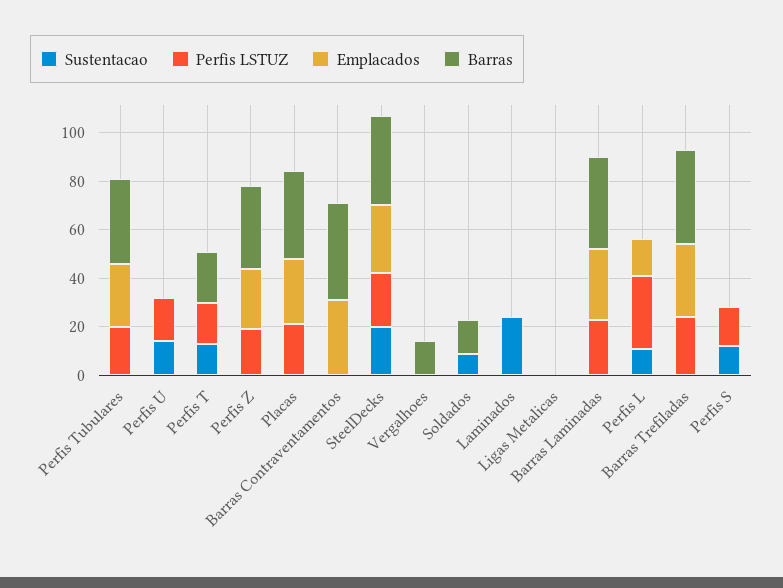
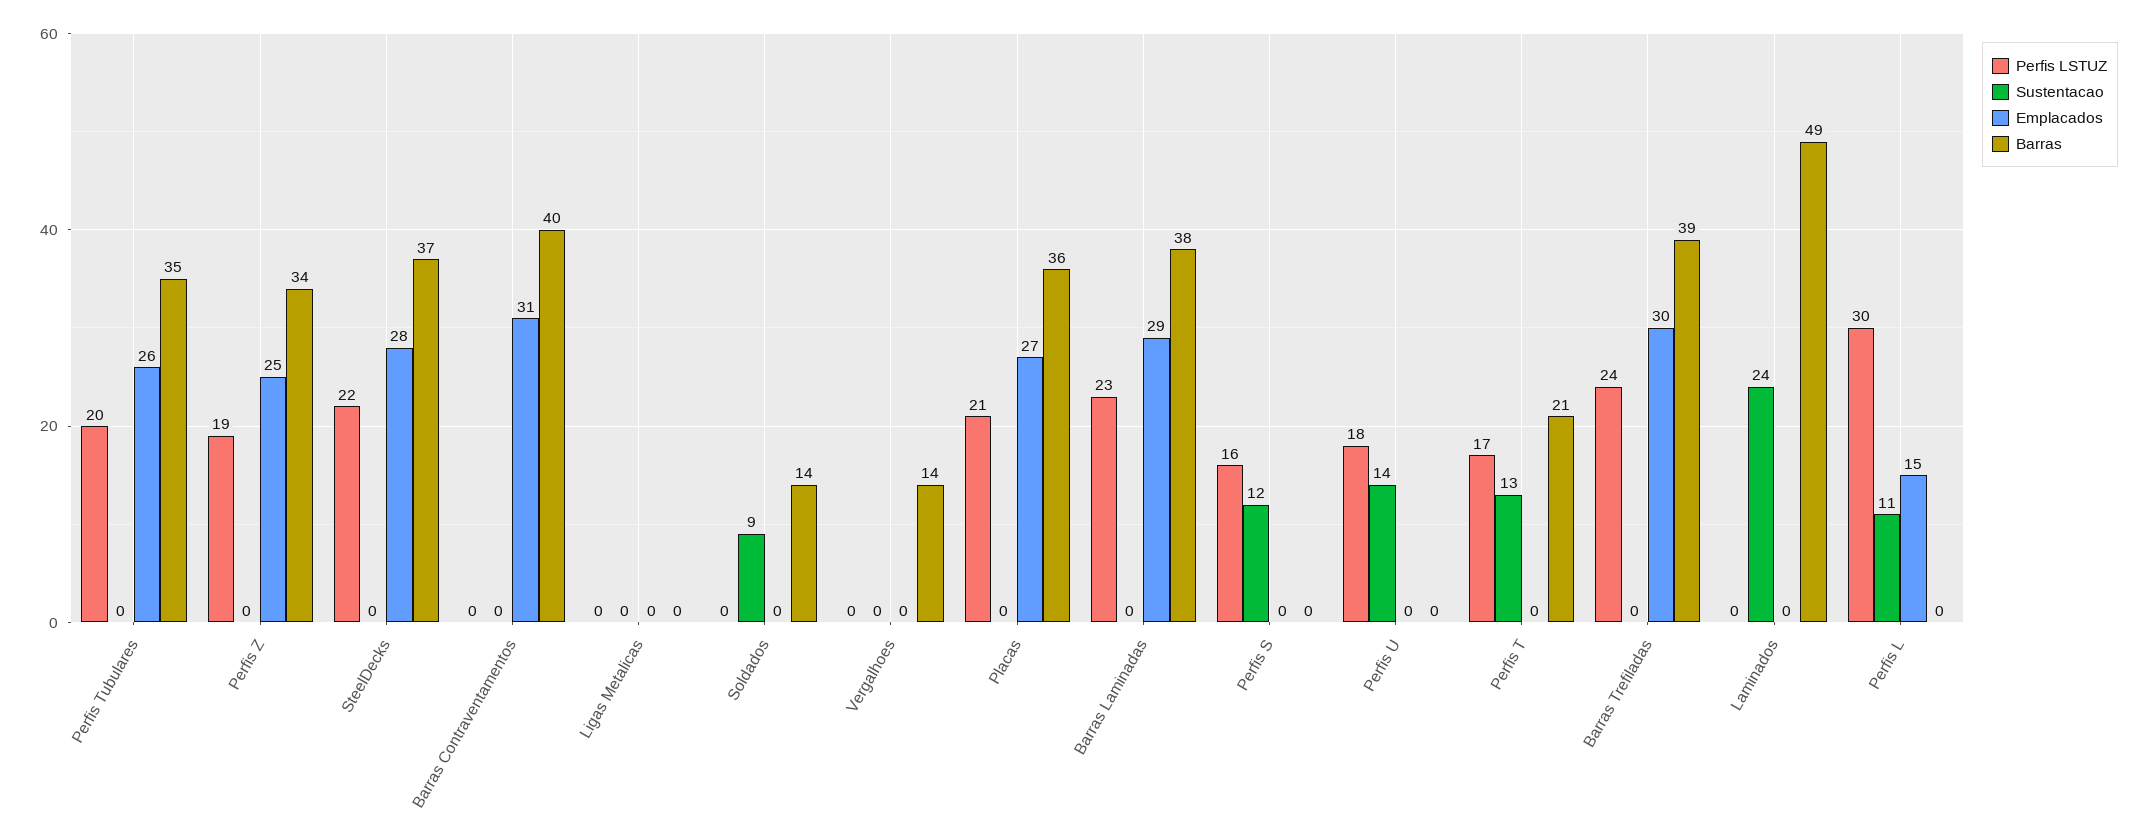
  {
    "Sustentacao": {
      "Perfis Tubulares": 0,
      "Perfis U": 14,
      "Perfis T": 13,
      "Perfis Z": 0,
      "Placas": 0,
      "Barras Contraventamentos": 0,
-     "SteelDecks": 20,
+     "SteelDecks": 0,
      "Vergalhoes": 0,
      "Soldados": 9,
      "Laminados": 24,
      "Ligas Metalicas": 0,
      "Barras Laminadas": 0,
      "Perfis L": 11,
      "Barras Trefiladas": 0,
      "Perfis S": 12
    },
    "Perfis LSTUZ": {
      "Perfis Tubulares": 20,
      "Perfis U": 18,
      "Perfis T": 17,
      "Perfis Z": 19,
      "Placas": 21,
      "Barras Contraventamentos": 0,
      "SteelDecks": 22,
      "Vergalhoes": 0,
      "Soldados": 0,
      "Laminados": 0,
      "Ligas Metalicas": 0,
      "Barras Laminadas": 23,
      "Perfis L": 30,
      "Barras Trefiladas": 24,
      "Perfis S": 16
    },
    "Emplacados": {
      "Perfis Tubulares": 26,
      "Perfis U": 0,
      "Perfis T": 0,
      "Perfis Z": 25,
      "Placas": 27,
      "Barras Contraventamentos": 31,
      "SteelDecks": 28,
      "Vergalhoes": 0,
      "Soldados": 0,
      "Laminados": 0,
      "Ligas Metalicas": 0,
      "Barras Laminadas": 29,
      "Perfis L": 15,
      "Barras Trefiladas": 30,
      "Perfis S": 0
    },
    "Barras": {
      "Perfis Tubulares": 35,
      "Perfis U": 0,
      "Perfis T": 21,
      "Perfis Z": 34,
      "Placas": 36,
      "Barras Contraventamentos": 40,
      "SteelDecks": 37,
      "Vergalhoes": 14,
      "Soldados": 14,
-     "Laminados": 0,
+     "Laminados": 49,
      "Ligas Metalicas": 0,
      "Barras Laminadas": 38,
      "Perfis L": 0,
      "Barras Trefiladas": 39,
      "Perfis S": 0
    }
  }

